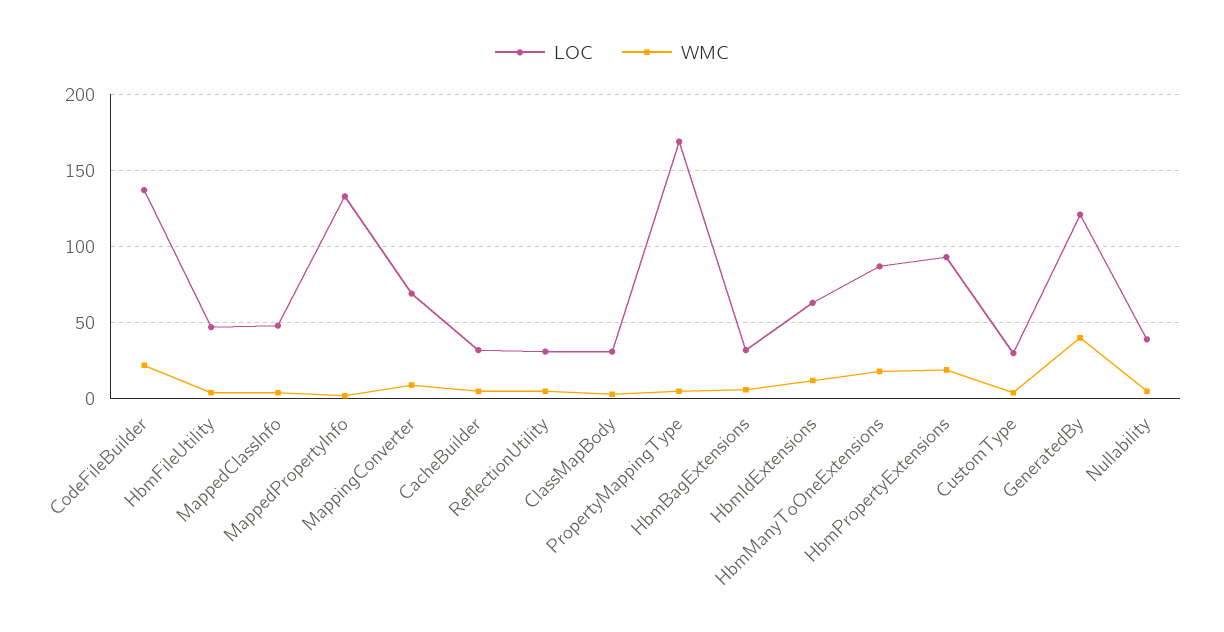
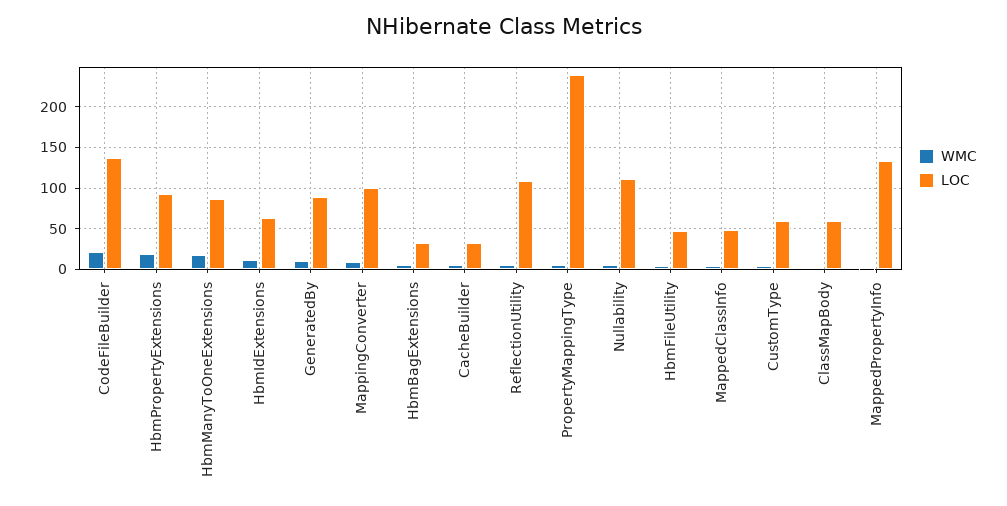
  {
    "LOC": {
      "CodeFileBuilder": 135,
      "HbmFileUtility": 45,
      "MappedClassInfo": 50,
      "MappedPropertyInfo": 135,
-     "MappingConverter": 70,
+     "MappingConverter": 100,
      "CacheBuilder": 30,
-     "ReflectionUtility": 30,
+     "ReflectionUtility": 110,
-     "ClassMapBody": 30,
+     "ClassMapBody": 60,
-     "PropertyMappingType": 170,
+     "PropertyMappingType": 240,
      "HbmBagExtensions": 30,
      "HbmIdExtensions": 65,
      "HbmManyToOneExtensions": 85,
      "HbmPropertyExtensions": 95,
-     "CustomType": 30,
+     "CustomType": 60,
-     "GeneratedBy": 120,
+     "GeneratedBy": 90,
-     "Nullability": 40
+     "Nullability": 110
    },
    "WMC": {
      "CodeFileBuilder": 20,
      "HbmFileUtility": 5,
      "MappedClassInfo": 5,
      "MappedPropertyInfo": 0,
      "MappingConverter": 10,
      "CacheBuilder": 5,
      "ReflectionUtility": 5,
      "ClassMapBody": 5,
      "PropertyMappingType": 5,
      "HbmBagExtensions": 5,
      "HbmIdExtensions": 10,
      "HbmManyToOneExtensions": 20,
      "HbmPropertyExtensions": 20,
      "CustomType": 5,
-     "GeneratedBy": 40,
+     "GeneratedBy": 10,
      "Nullability": 5
    }
  }

